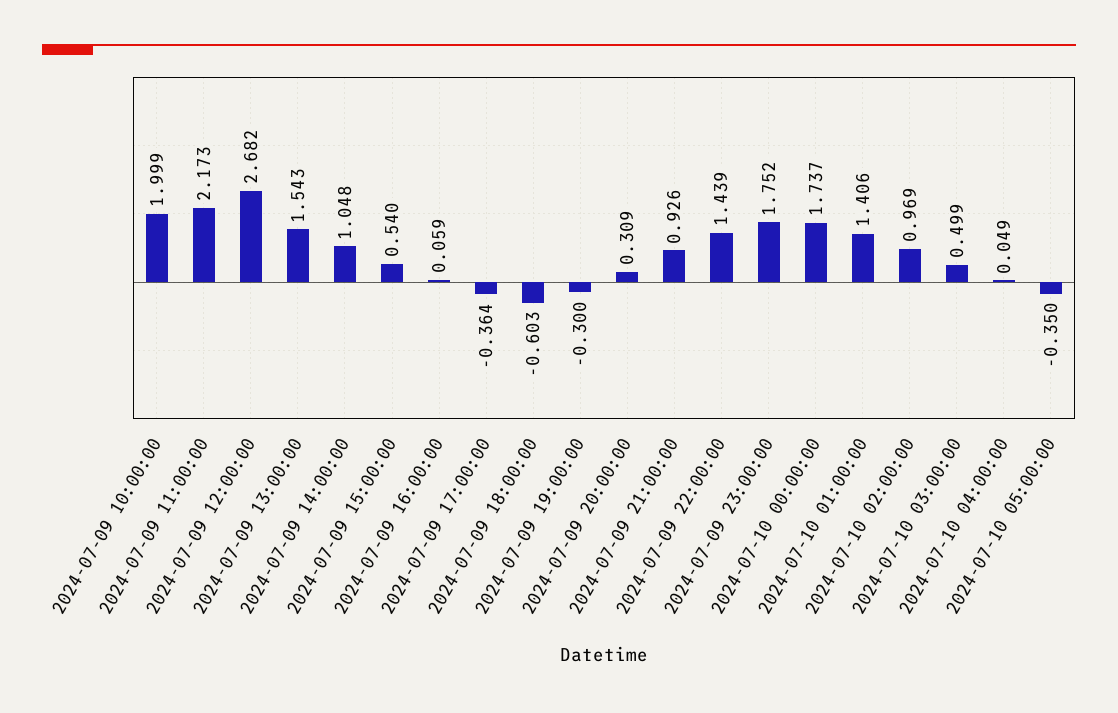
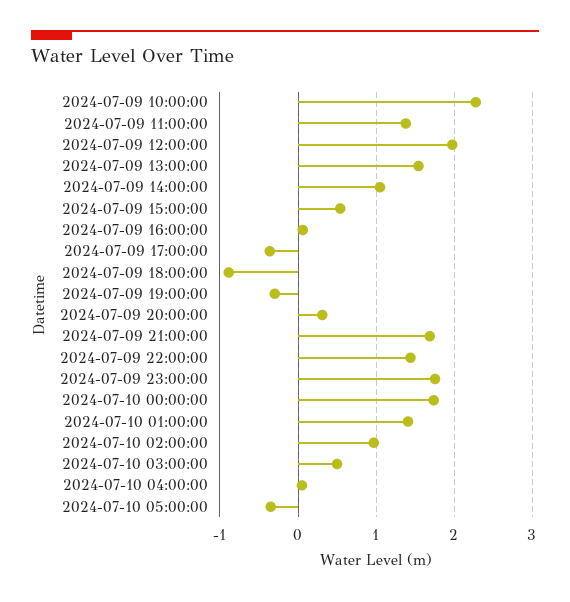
  {
-   "2024-07-09 10:00:00": 1.999,
+   "2024-07-09 10:00:00": 2.3,
-   "2024-07-09 11:00:00": 2.173,
+   "2024-07-09 11:00:00": 1.4,
-   "2024-07-09 12:00:00": 2.682,
+   "2024-07-09 12:00:00": 2,
    "2024-07-09 13:00:00": 1.543,
    "2024-07-09 14:00:00": 1.048,
    "2024-07-09 15:00:00": 0.54,
    "2024-07-09 16:00:00": 0.059,
    "2024-07-09 17:00:00": -0.364,
-   "2024-07-09 18:00:00": -0.603,
+   "2024-07-09 18:00:00": -0.9,
    "2024-07-09 19:00:00": -0.3,
    "2024-07-09 20:00:00": 0.309,
-   "2024-07-09 21:00:00": 0.926,
+   "2024-07-09 21:00:00": 1.7,
    "2024-07-09 22:00:00": 1.439,
    "2024-07-09 23:00:00": 1.752,
    "2024-07-10 00:00:00": 1.737,
    "2024-07-10 01:00:00": 1.406,
    "2024-07-10 02:00:00": 0.969,
    "2024-07-10 03:00:00": 0.499,
    "2024-07-10 04:00:00": 0.049,
    "2024-07-10 05:00:00": -0.35
  }

